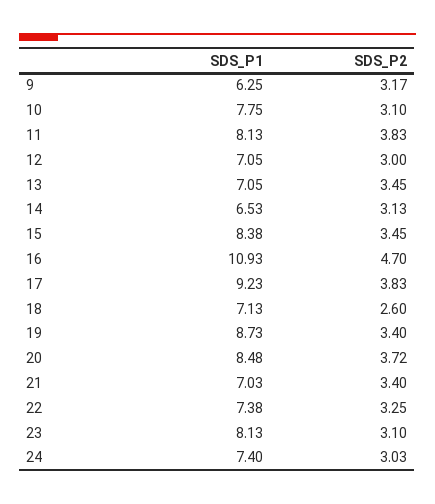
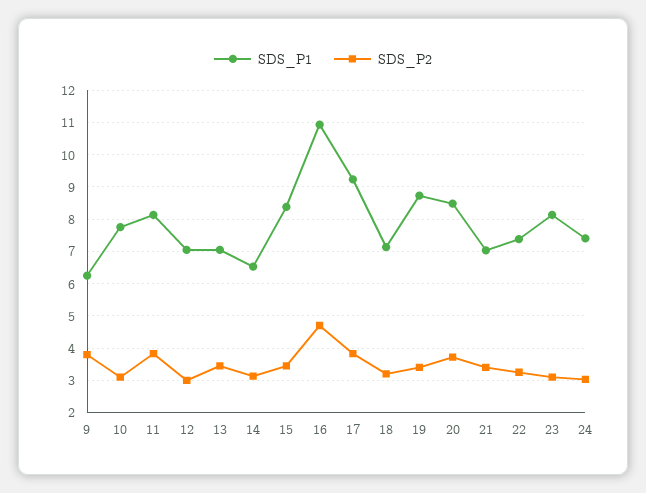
  {
    "SDS_P1": {
      "9": 6.25,
      "10": 7.75,
      "11": 8.13,
      "12": 7.05,
      "13": 7.05,
      "14": 6.53,
      "15": 8.38,
      "16": 10.93,
      "17": 9.23,
      "18": 7.13,
      "19": 8.73,
      "20": 8.48,
      "21": 7.03,
      "22": 7.38,
      "23": 8.13,
      "24": 7.4
    },
    "SDS_P2": {
-     "9": 3.17,
+     "9": 3.8,
      "10": 3.1,
      "11": 3.83,
      "12": 3,
      "13": 3.45,
      "14": 3.13,
      "15": 3.45,
      "16": 4.7,
      "17": 3.83,
-     "18": 2.6,
+     "18": 3.2,
      "19": 3.4,
      "20": 3.72,
      "21": 3.4,
      "22": 3.25,
      "23": 3.1,
      "24": 3.03
    }
  }

